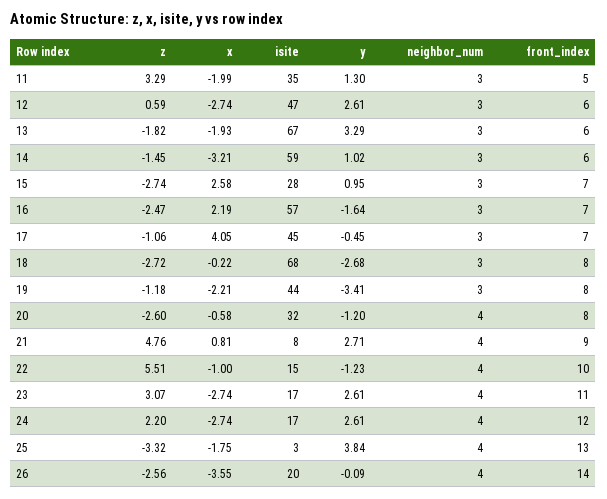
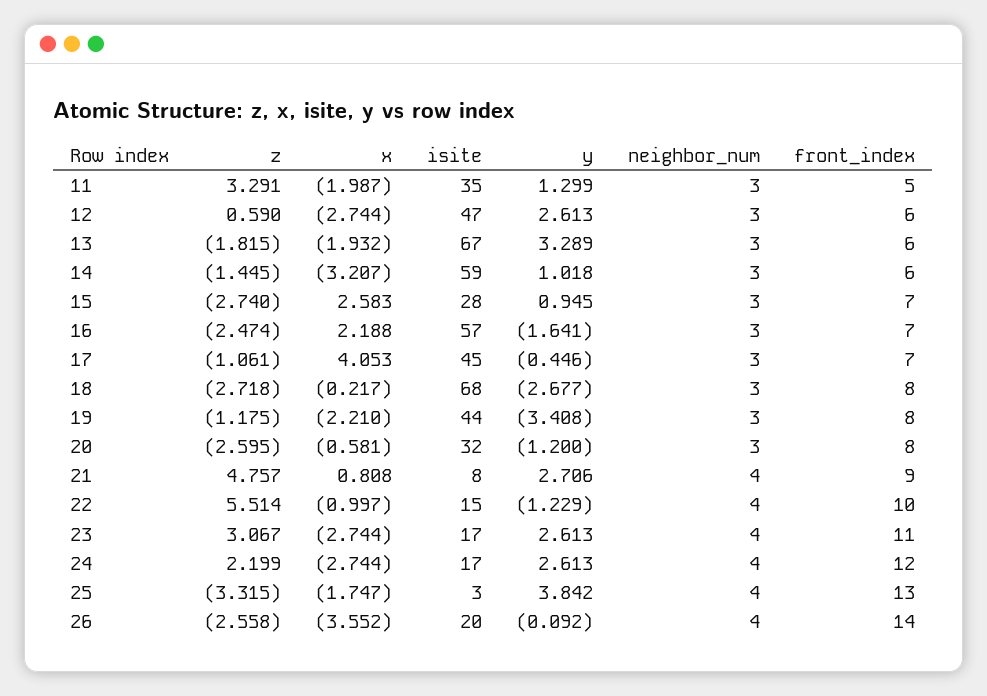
  {
    "z": {
      "11": 3.291,
      "12": 0.59,
      "13": -1.815,
      "14": -1.445,
      "15": -2.74,
      "16": -2.474,
      "17": -1.061,
      "18": -2.718,
      "19": -1.175,
      "20": -2.595,
      "21": 4.757,
      "22": 5.514,
      "23": 3.067,
      "24": 2.199,
      "25": -3.315,
      "26": -2.558
    },
    "x": {
      "11": -1.987,
      "12": -2.744,
      "13": -1.932,
      "14": -3.207,
      "15": 2.583,
      "16": 2.188,
      "17": 4.053,
      "18": -0.217,
      "19": -2.21,
      "20": -0.581,
      "21": 0.808,
      "22": -0.997,
      "23": -2.744,
      "24": -2.744,
      "25": -1.747,
      "26": -3.552
    },
    "isite": {
      "11": 35,
      "12": 47,
      "13": 67,
      "14": 59,
      "15": 28,
      "16": 57,
      "17": 45,
      "18": 68,
      "19": 44,
      "20": 32,
      "21": 8,
      "22": 15,
      "23": 17,
      "24": 17,
      "25": 3,
      "26": 20
    },
    "y": {
      "11": 1.299,
      "12": 2.613,
      "13": 3.289,
      "14": 1.018,
      "15": 0.945,
      "16": -1.641,
      "17": -0.446,
      "18": -2.677,
      "19": -3.408,
      "20": -1.2,
      "21": 2.706,
      "22": -1.229,
      "23": 2.613,
      "24": 2.613,
      "25": 3.842,
      "26": -0.092
    },
    "neighbor_num": {
      "11": 3,
      "12": 3,
      "13": 3,
      "14": 3,
      "15": 3,
      "16": 3,
      "17": 3,
      "18": 3,
      "19": 3,
-     "20": 4,
+     "20": 3,
      "21": 4,
      "22": 4,
      "23": 4,
      "24": 4,
      "25": 4,
      "26": 4
    },
    "front_index": {
      "11": 5,
      "12": 6,
      "13": 6,
      "14": 6,
      "15": 7,
      "16": 7,
      "17": 7,
      "18": 8,
      "19": 8,
      "20": 8,
      "21": 9,
      "22": 10,
      "23": 11,
      "24": 12,
      "25": 13,
      "26": 14
    }
  }

